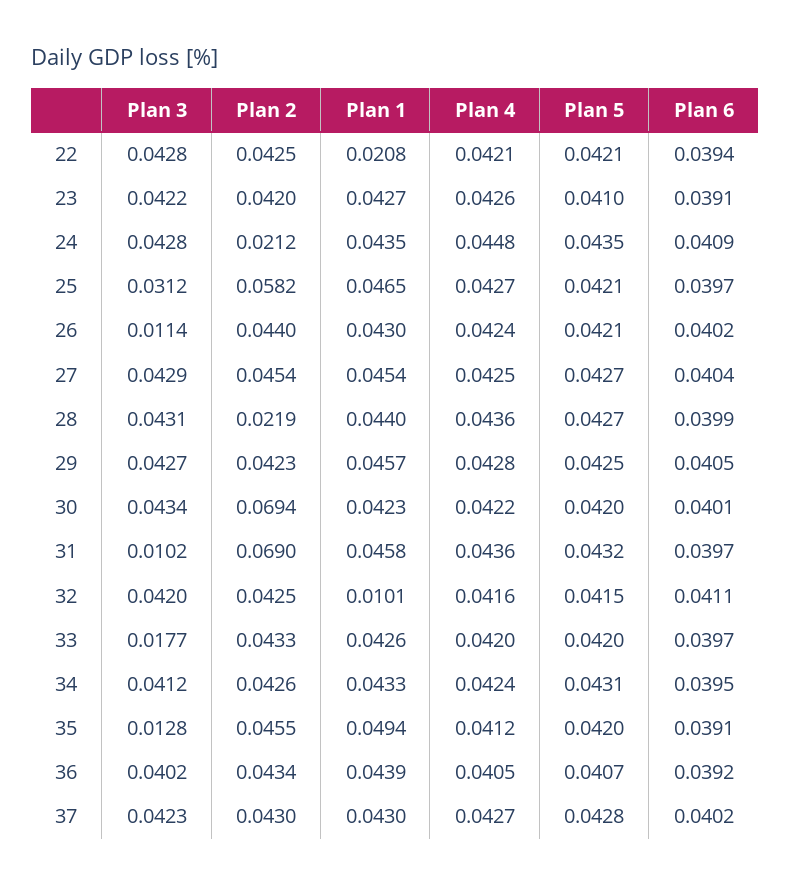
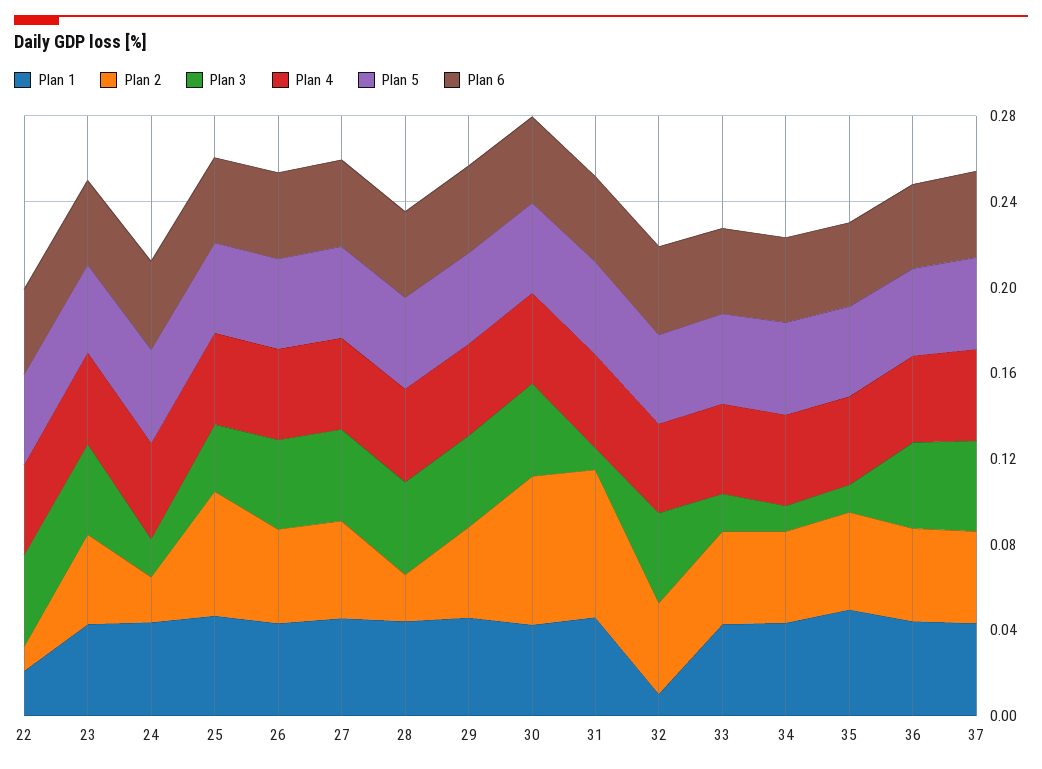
  {
    "Plan 3": {
      "22": 0.0428,
      "23": 0.0422,
-     "24": 0.0428,
+     "24": 0.02,
      "25": 0.0312,
-     "26": 0.0114,
+     "26": 0.04,
      "27": 0.0429,
      "28": 0.0431,
      "29": 0.0427,
      "30": 0.0434,
      "31": 0.0102,
      "32": 0.042,
      "33": 0.0177,
-     "34": 0.0412,
+     "34": 0.01,
      "35": 0.0128,
      "36": 0.0402,
      "37": 0.0423
    },
    "Plan 2": {
-     "22": 0.0425,
+     "22": 0.01,
      "23": 0.042,
      "24": 0.0212,
      "25": 0.0582,
      "26": 0.044,
      "27": 0.0454,
      "28": 0.0219,
      "29": 0.0423,
      "30": 0.0694,
      "31": 0.069,
      "32": 0.0425,
      "33": 0.0433,
      "34": 0.0426,
      "35": 0.0455,
      "36": 0.0434,
      "37": 0.043
    },
    "Plan 1": {
      "22": 0.0208,
      "23": 0.0427,
      "24": 0.0435,
      "25": 0.0465,
      "26": 0.043,
      "27": 0.0454,
      "28": 0.044,
      "29": 0.0457,
      "30": 0.0423,
      "31": 0.0458,
      "32": 0.0101,
      "33": 0.0426,
      "34": 0.0433,
      "35": 0.0494,
      "36": 0.0439,
      "37": 0.043
    },
    "Plan 4": {
      "22": 0.0421,
      "23": 0.0426,
      "24": 0.0448,
      "25": 0.0427,
      "26": 0.0424,
      "27": 0.0425,
      "28": 0.0436,
      "29": 0.0428,
      "30": 0.0422,
      "31": 0.0436,
      "32": 0.0416,
      "33": 0.042,
      "34": 0.0424,
      "35": 0.0412,
      "36": 0.0405,
      "37": 0.0427
    },
    "Plan 5": {
      "22": 0.0421,
      "23": 0.041,
      "24": 0.0435,
      "25": 0.0421,
      "26": 0.0421,
      "27": 0.0427,
      "28": 0.0427,
      "29": 0.0425,
      "30": 0.042,
      "31": 0.0432,
      "32": 0.0415,
      "33": 0.042,
      "34": 0.0431,
      "35": 0.042,
      "36": 0.0407,
      "37": 0.0428
    },
    "Plan 6": {
      "22": 0.0394,
      "23": 0.0391,
      "24": 0.0409,
      "25": 0.0397,
      "26": 0.0402,
      "27": 0.0404,
      "28": 0.0399,
      "29": 0.0405,
      "30": 0.0401,
      "31": 0.0397,
      "32": 0.0411,
      "33": 0.0397,
      "34": 0.0395,
      "35": 0.0391,
      "36": 0.0392,
      "37": 0.0402
    }
  }

